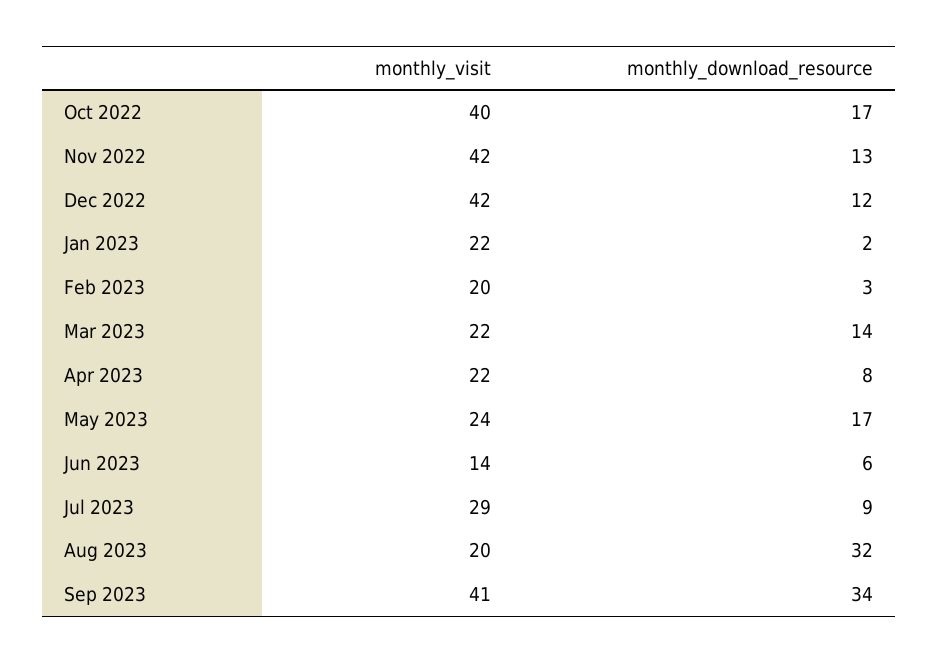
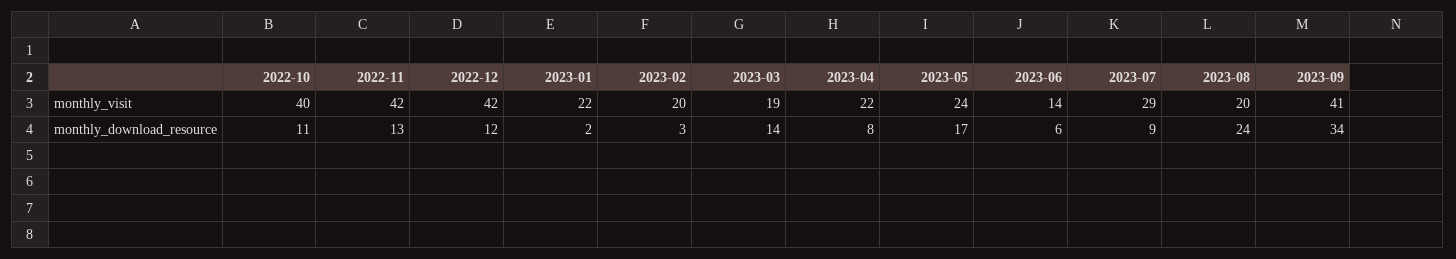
  {
    "monthly_visit": {
      "Oct 2022": 40,
      "Nov 2022": 42,
      "Dec 2022": 42,
      "Jan 2023": 22,
      "Feb 2023": 20,
-     "Mar 2023": 22,
+     "Mar 2023": 19,
      "Apr 2023": 22,
      "May 2023": 24,
      "Jun 2023": 14,
      "Jul 2023": 29,
      "Aug 2023": 20,
      "Sep 2023": 41
    },
    "monthly_download_resource": {
-     "Oct 2022": 17,
+     "Oct 2022": 11,
      "Nov 2022": 13,
      "Dec 2022": 12,
      "Jan 2023": 2,
      "Feb 2023": 3,
      "Mar 2023": 14,
      "Apr 2023": 8,
      "May 2023": 17,
      "Jun 2023": 6,
      "Jul 2023": 9,
-     "Aug 2023": 32,
+     "Aug 2023": 24,
      "Sep 2023": 34
    }
  }

